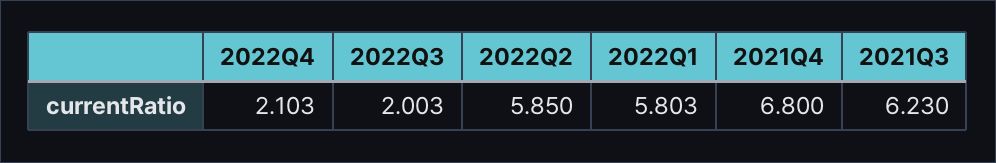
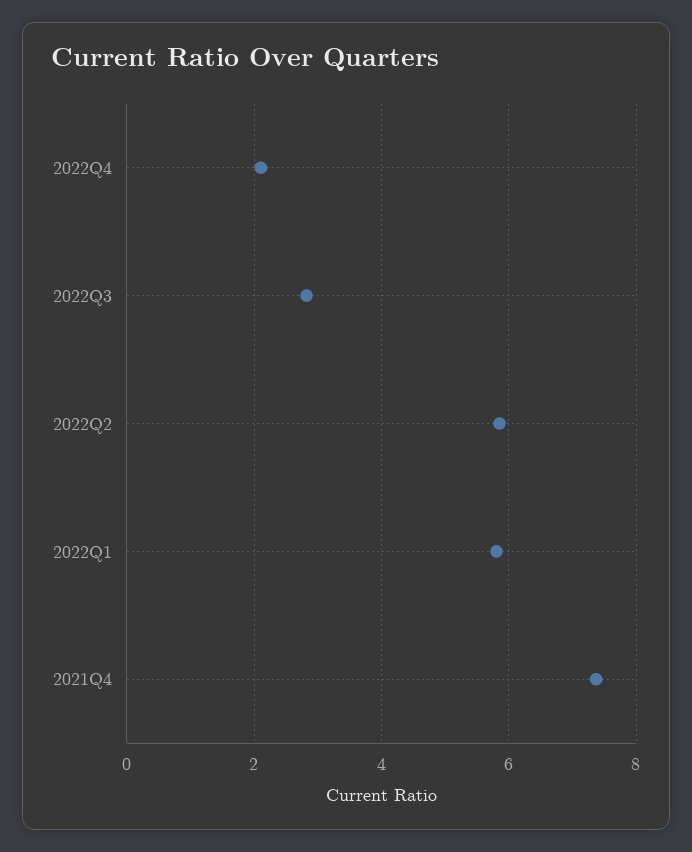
  {
    "2022Q4": 2.103,
-   "2022Q3": 2.003,
+   "2022Q3": 2.8,
    "2022Q2": 5.85,
    "2022Q1": 5.803,
-   "2021Q4": 6.8,
+   "2021Q4": 7.4
-   "2021Q3": 6.23
  }

